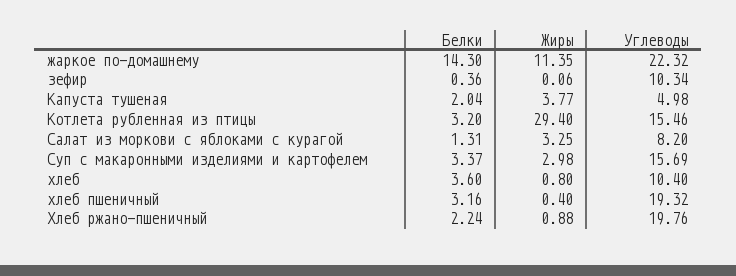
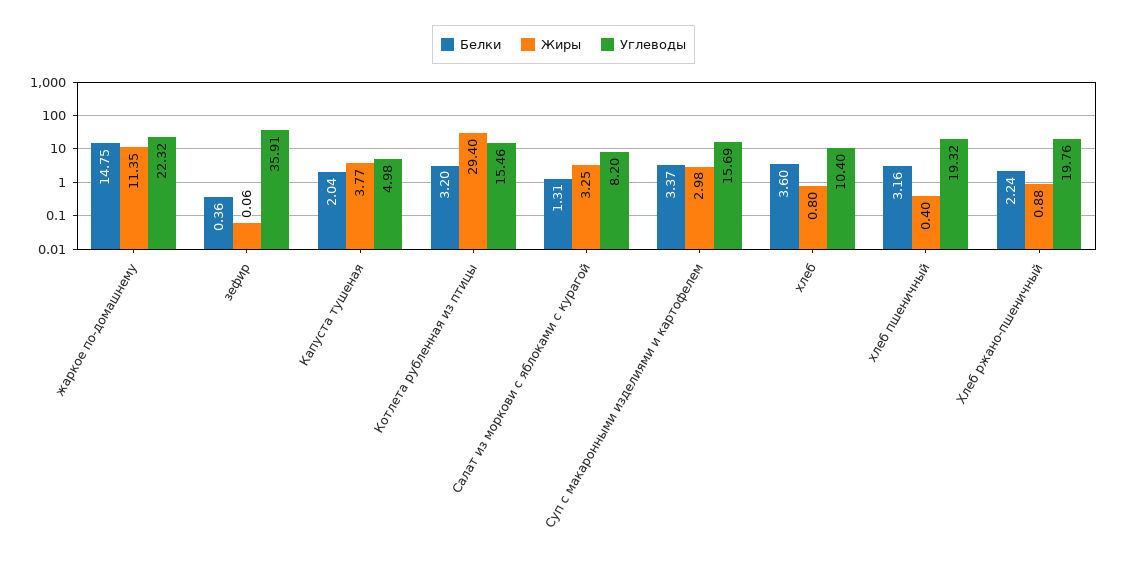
  {
    "Белки": {
-     "жаркое по-домашнему": 14.3,
+     "жаркое по-домашнему": 14.75,
      "зефир": 0.36,
      "Капуста тушеная": 2.04,
      "Котлета рубленная из птицы": 3.2,
      "Салат из моркови с яблоками с курагой": 1.31,
      "Суп с макаронными изделиями и картофелем": 3.37,
      "хлеб": 3.6,
      "хлеб пшеничный": 3.16,
      "Хлеб ржано-пшеничный": 2.24
    },
    "Жиры": {
      "жаркое по-домашнему": 11.35,
      "зефир": 0.06,
      "Капуста тушеная": 3.77,
      "Котлета рубленная из птицы": 29.4,
      "Салат из моркови с яблоками с курагой": 3.25,
      "Суп с макаронными изделиями и картофелем": 2.98,
      "хлеб": 0.8,
      "хлеб пшеничный": 0.4,
      "Хлеб ржано-пшеничный": 0.88
    },
    "Углеводы": {
      "жаркое по-домашнему": 22.32,
-     "зефир": 10.34,
+     "зефир": 35.91,
      "Капуста тушеная": 4.98,
      "Котлета рубленная из птицы": 15.46,
      "Салат из моркови с яблоками с курагой": 8.2,
      "Суп с макаронными изделиями и картофелем": 15.69,
      "хлеб": 10.4,
      "хлеб пшеничный": 19.32,
      "Хлеб ржано-пшеничный": 19.76
    }
  }

